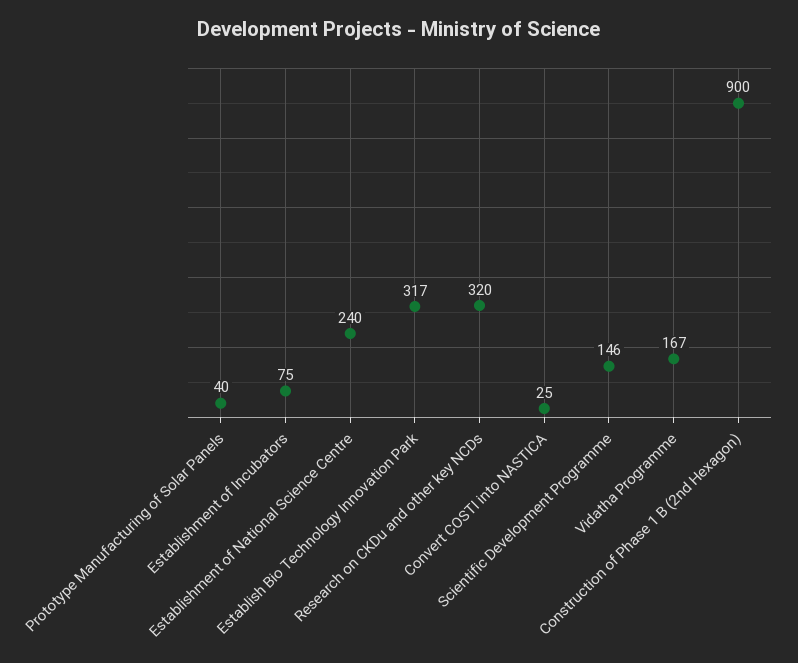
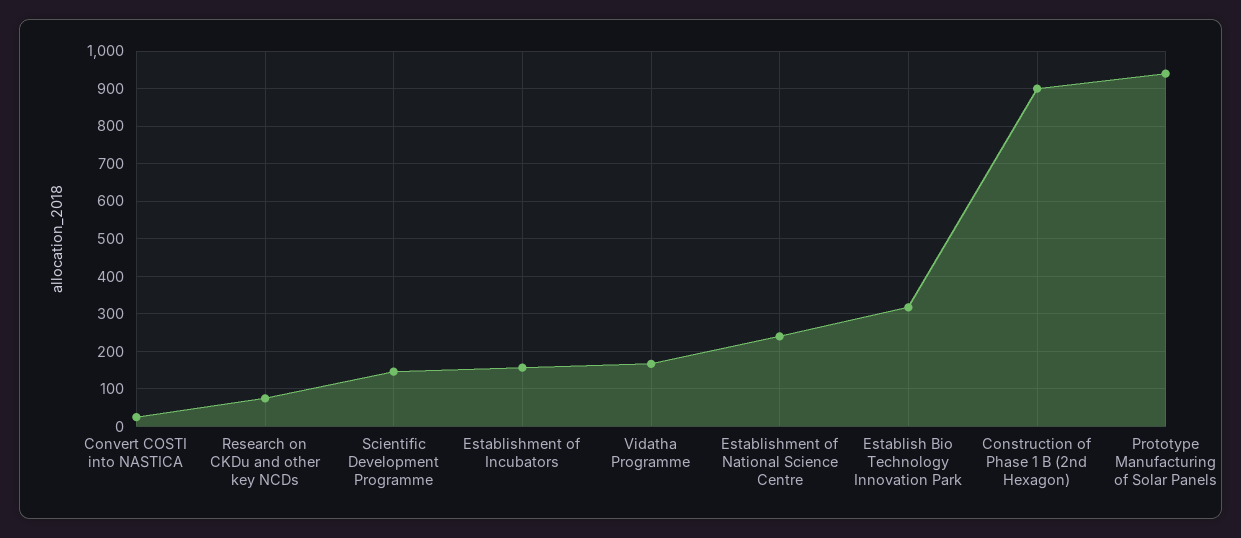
  {
-   "Prototype Manufacturing of Solar Panels": 40,
+   "Prototype Manufacturing of Solar Panels": 940,
-   "Establishment of Incubators": 75,
+   "Establishment of Incubators": 160,
    "Establishment of National Science Centre": 240,
    "Establish Bio Technology Innovation Park": 317,
-   "Research on CKDu and other key NCDs": 320,
+   "Research on CKDu and other key NCDs": 80,
    "Convert COSTI into NASTICA": 25,
    "Scientific Development Programme": 146,
    "Vidatha Programme": 167,
    "Construction of Phase 1 B (2nd Hexagon)": 900
  }

